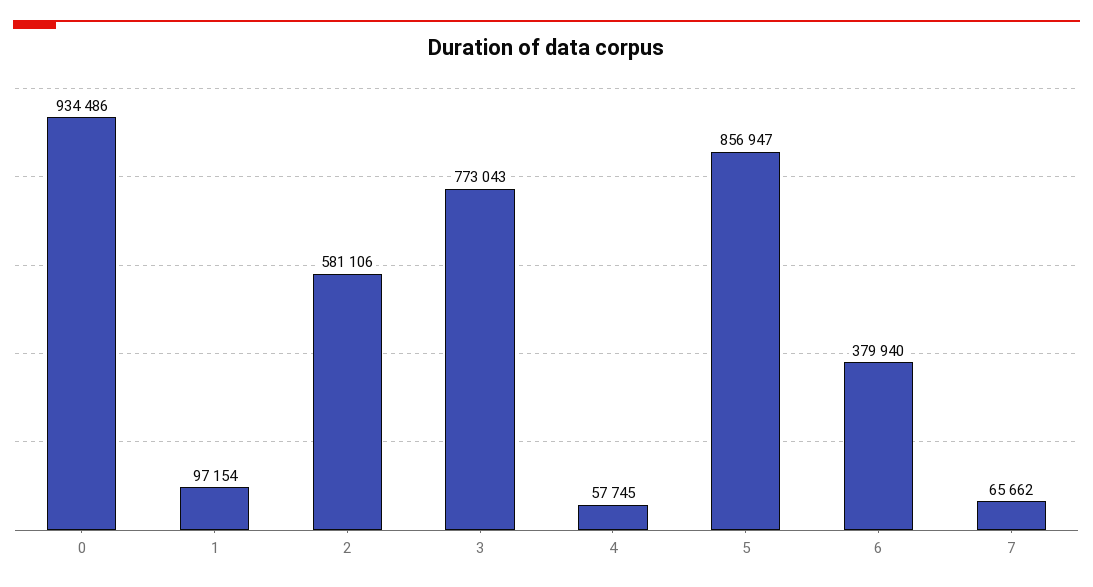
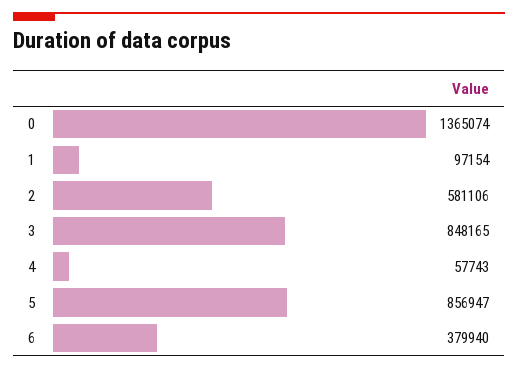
  {
-   "0": 934486,
+   "0": 1365074,
    "1": 97154,
    "2": 581106,
-   "3": 773043,
+   "3": 848165,
-   "4": 57745,
+   "4": 57743,
    "5": 856947,
-   "6": 379940,
+   "6": 379940
-   "7": 65662
  }

